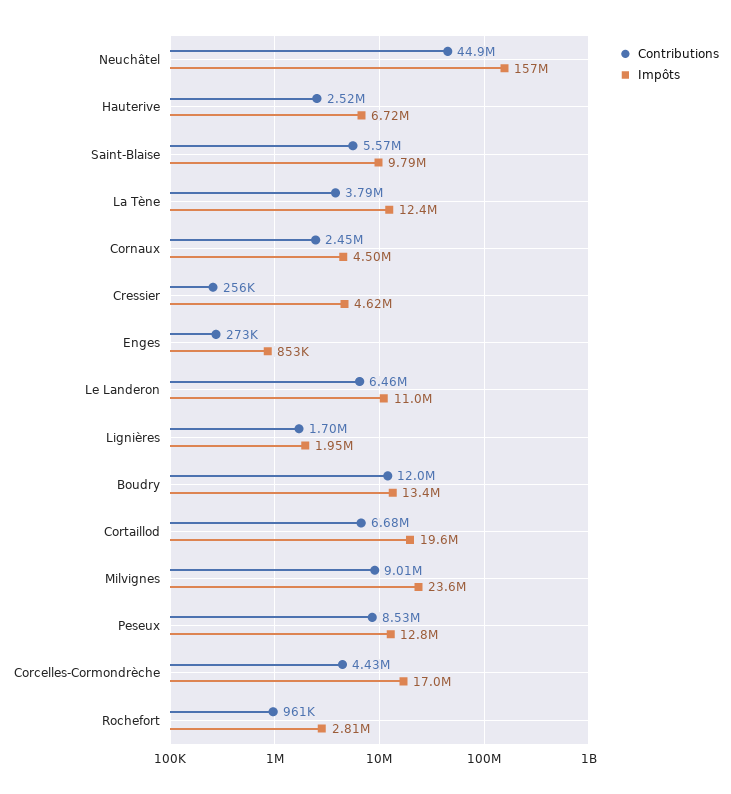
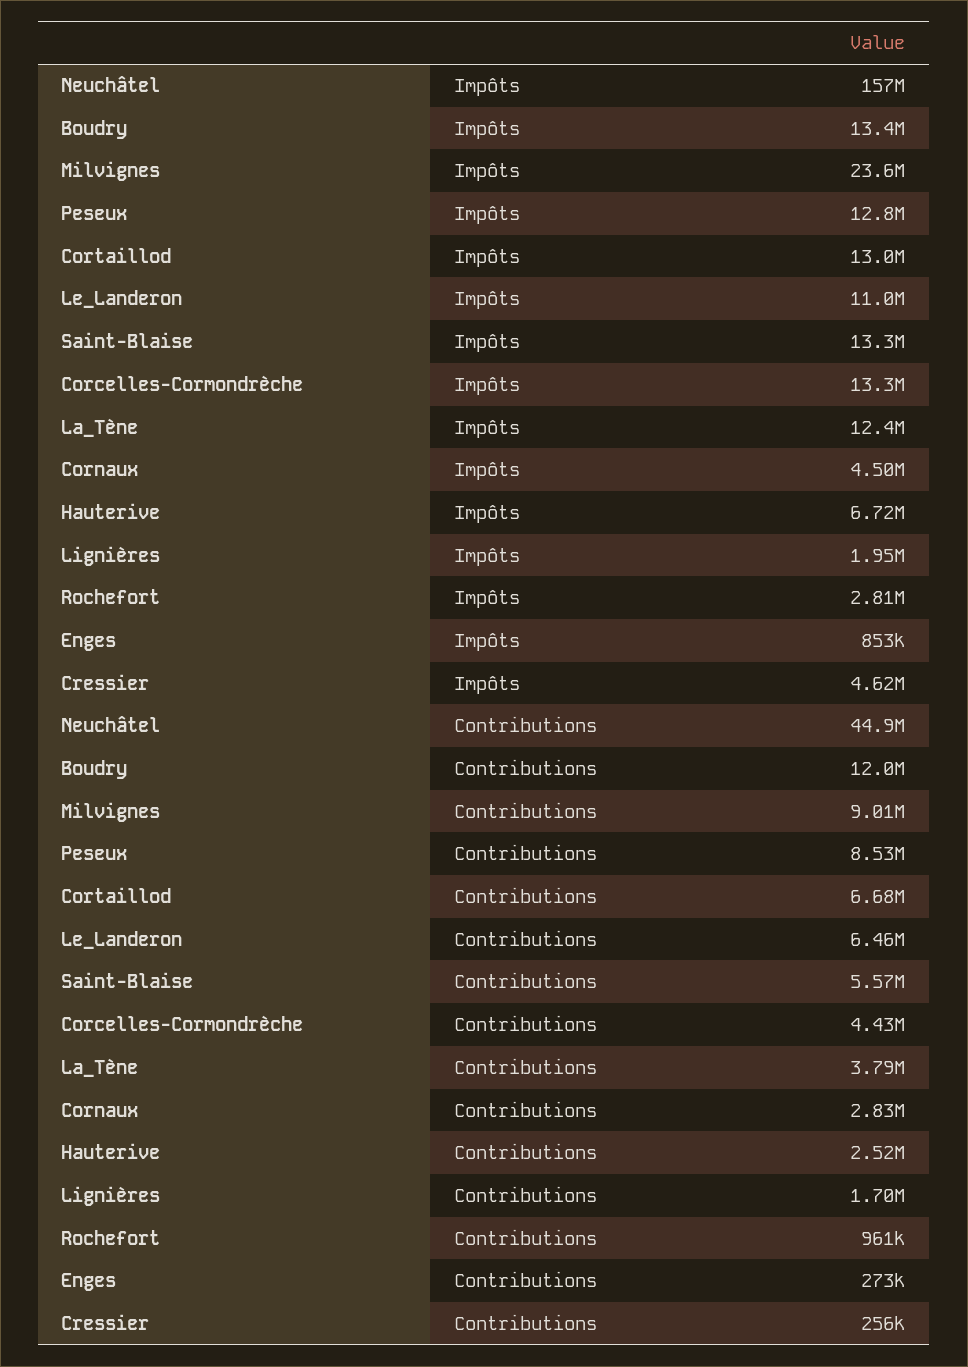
  {
    "Contributions": {
      "Neuchâtel": 44900000,
      "Hauterive": 2520000,
      "Saint-Blaise": 5570000,
      "La Tène": 3790000,
-     "Cornaux": 2450000,
+     "Cornaux": 2830000,
      "Cressier": 256000,
      "Enges": 273000,
      "Le Landeron": 6460000,
      "Lignières": 1700000,
      "Boudry": 12000000,
      "Cortaillod": 6680000,
      "Milvignes": 9010000,
      "Peseux": 8530000,
      "Corcelles-Cormondrèche": 4430000,
      "Rochefort": 961000
    },
    "Impôts": {
      "Neuchâtel": 157000000,
      "Hauterive": 6720000,
-     "Saint-Blaise": 9790000,
+     "Saint-Blaise": 13300000,
      "La Tène": 12400000,
      "Cornaux": 4500000,
      "Cressier": 4620000,
      "Enges": 853000,
      "Le Landeron": 11000000,
      "Lignières": 1950000,
      "Boudry": 13400000,
-     "Cortaillod": 19600000,
+     "Cortaillod": 13000000,
      "Milvignes": 23600000,
      "Peseux": 12800000,
-     "Corcelles-Cormondrèche": 17000000,
+     "Corcelles-Cormondrèche": 13300000,
      "Rochefort": 2810000
    }
  }

